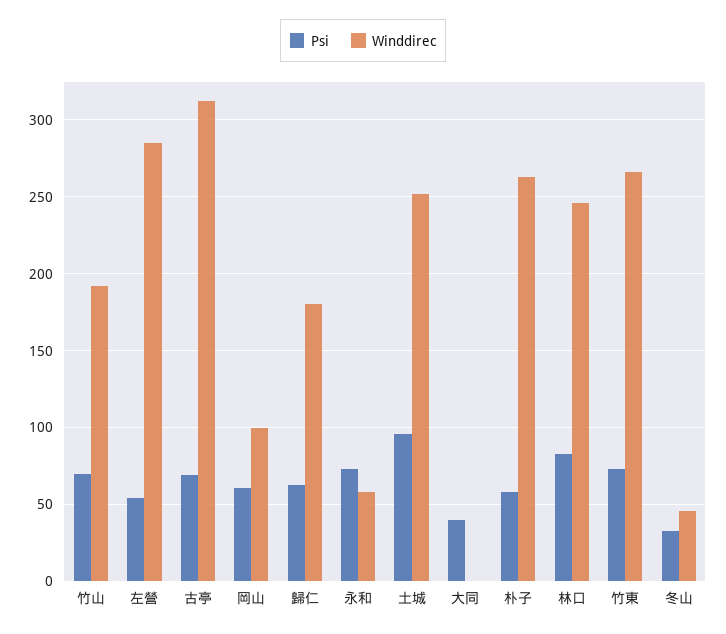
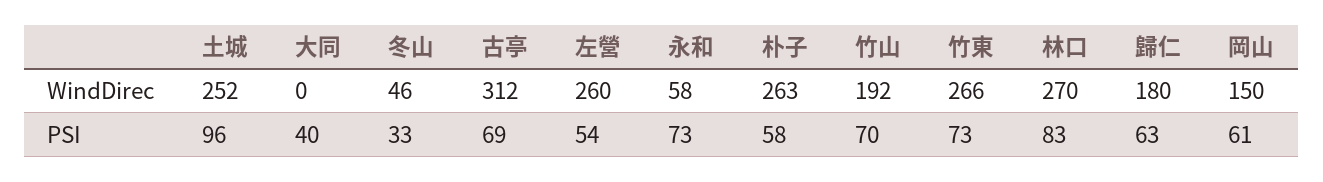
  {
    "Psi": {
      "竹山": 70,
      "左營": 54,
      "古亭": 69,
      "岡山": 61,
      "歸仁": 63,
      "永和": 73,
      "土城": 96,
      "大同": 40,
      "朴子": 58,
      "林口": 83,
      "竹東": 73,
      "冬山": 33
    },
    "Winddirec": {
      "竹山": 192,
-     "左營": 285,
+     "左營": 260,
      "古亭": 312,
-     "岡山": 100,
+     "岡山": 150,
      "歸仁": 180,
      "永和": 58,
      "土城": 252,
      "大同": 0,
      "朴子": 263,
-     "林口": 245,
+     "林口": 270,
      "竹東": 266,
      "冬山": 46
    }
  }

